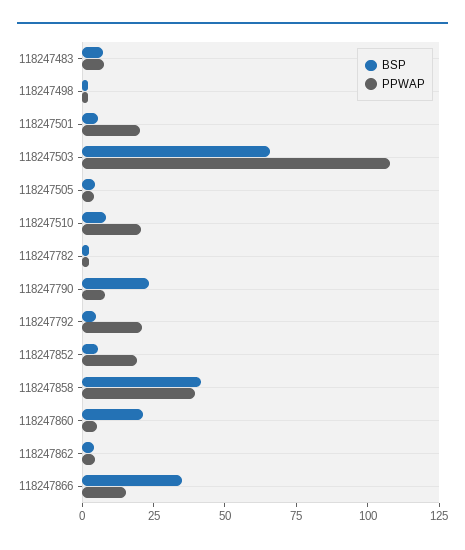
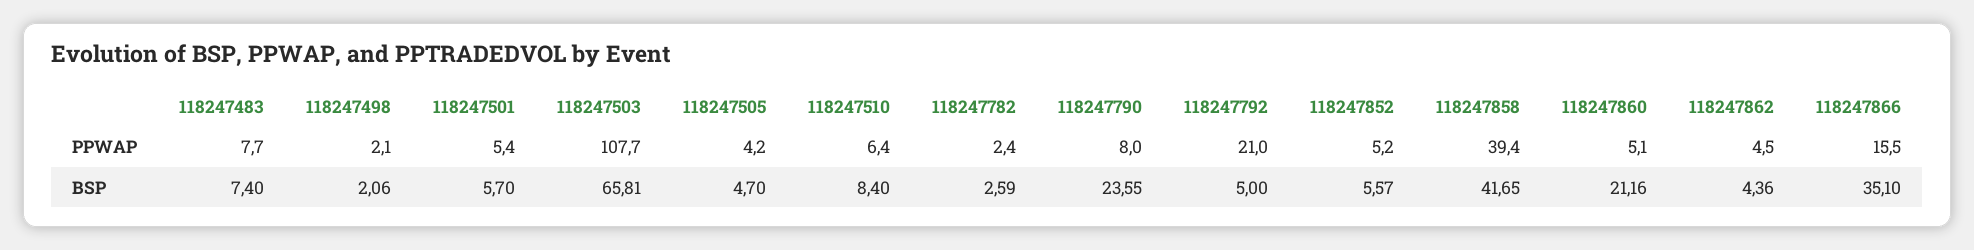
  {
    "BSP": {
      "118247483": 7.4,
      "118247498": 2.06,
      "118247501": 5.7,
      "118247503": 65.81,
      "118247505": 4.7,
      "118247510": 8.4,
      "118247782": 2.59,
      "118247790": 23.55,
      "118247792": 5,
      "118247852": 5.57,
      "118247858": 41.65,
      "118247860": 21.16,
      "118247862": 4.36,
      "118247866": 35.1
    },
    "PPWAP": {
      "118247483": 7.7,
      "118247498": 2.1,
-     "118247501": 20,
+     "118247501": 5.4,
      "118247503": 107.7,
      "118247505": 4.2,
-     "118247510": 20,
+     "118247510": 6.4,
      "118247782": 2.4,
      "118247790": 8,
      "118247792": 21,
-     "118247852": 20,
+     "118247852": 5.2,
      "118247858": 39.4,
      "118247860": 5.1,
      "118247862": 4.5,
      "118247866": 15.5
    }
  }

